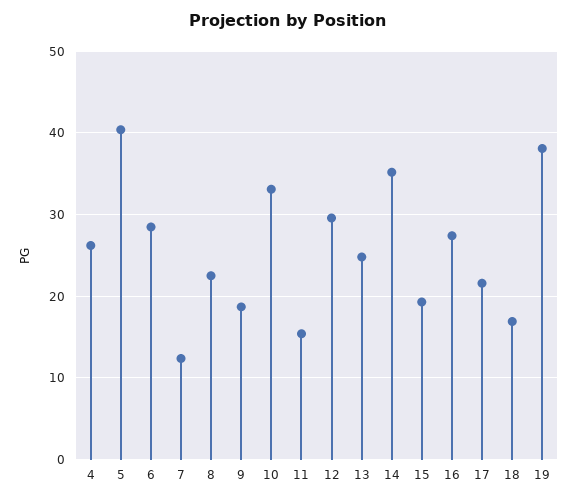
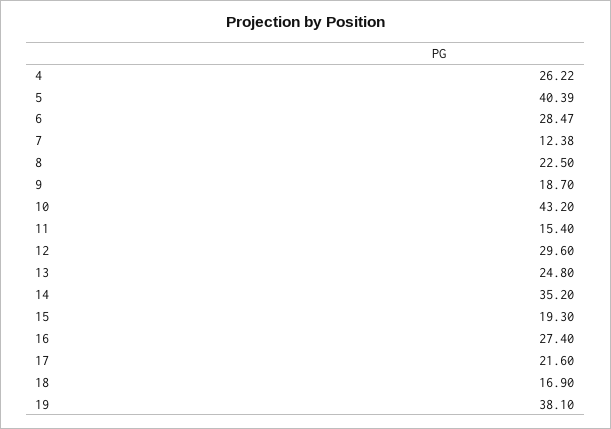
  {
    "4": 26.22,
    "5": 40.39,
    "6": 28.47,
    "7": 12.38,
    "8": 22.5,
    "9": 18.7,
-   "10": 33,
+   "10": 43.2,
    "11": 15.4,
    "12": 29.6,
    "13": 24.8,
    "14": 35.2,
    "15": 19.3,
    "16": 27.4,
    "17": 21.6,
    "18": 16.9,
    "19": 38.1
  }

